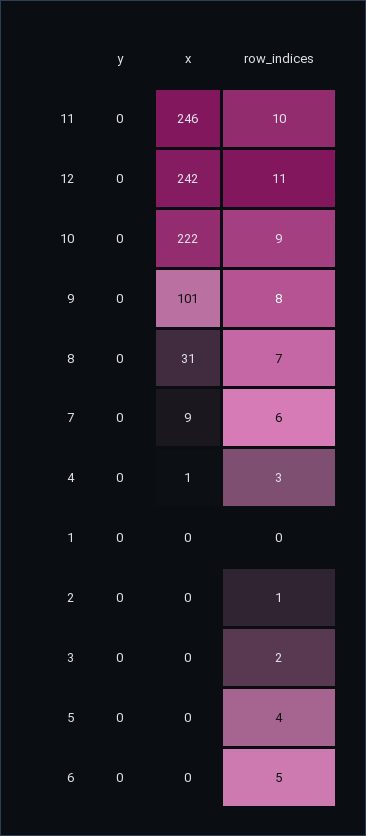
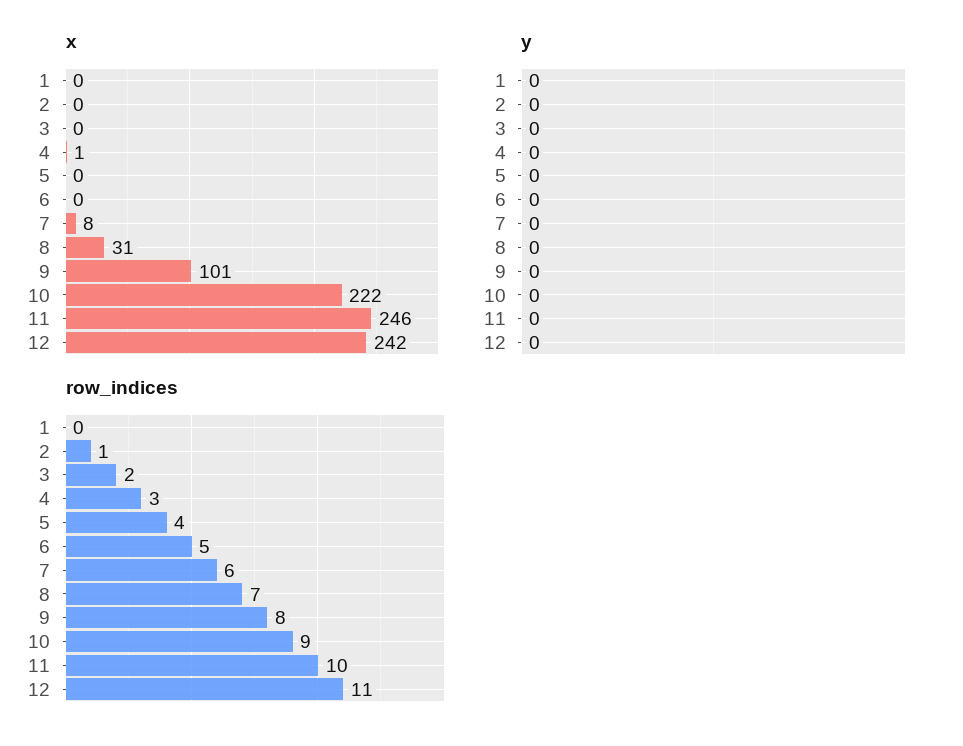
  {
    "y": {
      "11": 0,
      "12": 0,
      "10": 0,
      "9": 0,
      "8": 0,
      "7": 0,
      "4": 0,
      "1": 0,
      "2": 0,
      "3": 0,
      "5": 0,
      "6": 0
    },
    "x": {
      "11": 246,
      "12": 242,
      "10": 222,
      "9": 101,
      "8": 31,
-     "7": 9,
+     "7": 8,
      "4": 1,
      "1": 0,
      "2": 0,
      "3": 0,
      "5": 0,
      "6": 0
    },
    "row_indices": {
      "11": 10,
      "12": 11,
      "10": 9,
      "9": 8,
      "8": 7,
      "7": 6,
      "4": 3,
      "1": 0,
      "2": 1,
      "3": 2,
      "5": 4,
      "6": 5
    }
  }

